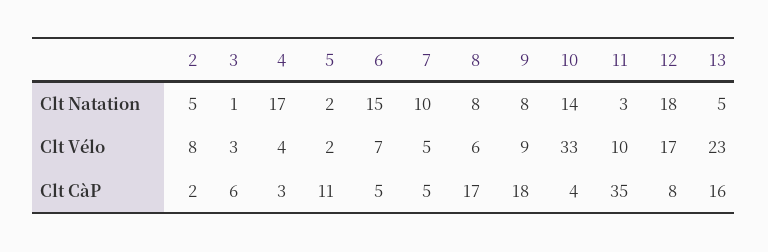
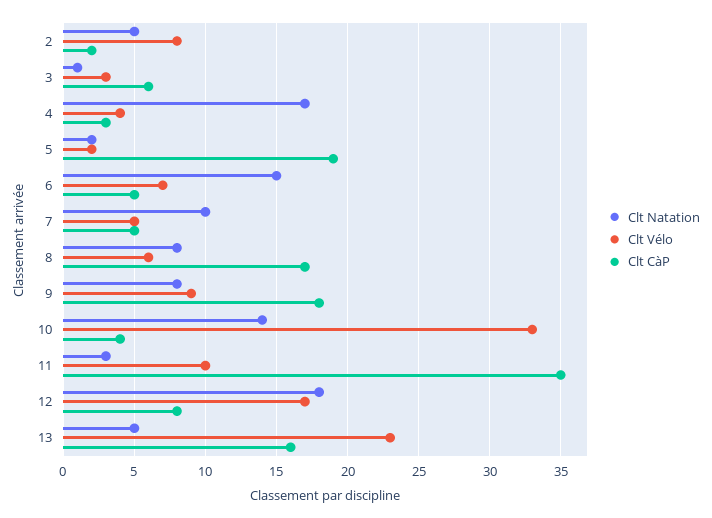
  {
    "Clt Natation": {
      "2": 5,
      "3": 1,
      "4": 17,
      "5": 2,
      "6": 15,
      "7": 10,
      "8": 8,
      "9": 8,
      "10": 14,
      "11": 3,
      "12": 18,
      "13": 5
    },
    "Clt Vélo": {
      "2": 8,
      "3": 3,
      "4": 4,
      "5": 2,
      "6": 7,
      "7": 5,
      "8": 6,
      "9": 9,
      "10": 33,
      "11": 10,
      "12": 17,
      "13": 23
    },
    "Clt CàP": {
      "2": 2,
      "3": 6,
      "4": 3,
-     "5": 11,
+     "5": 19,
      "6": 5,
      "7": 5,
      "8": 17,
      "9": 18,
      "10": 4,
      "11": 35,
      "12": 8,
      "13": 16
    }
  }

